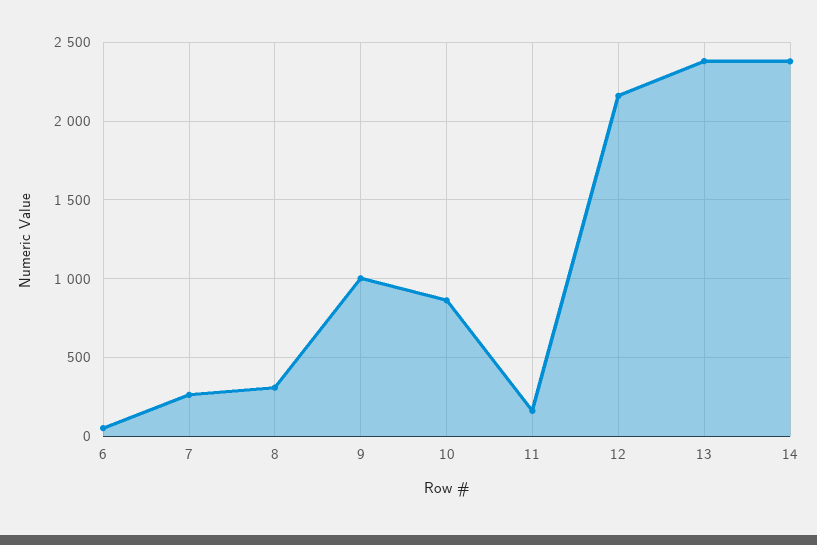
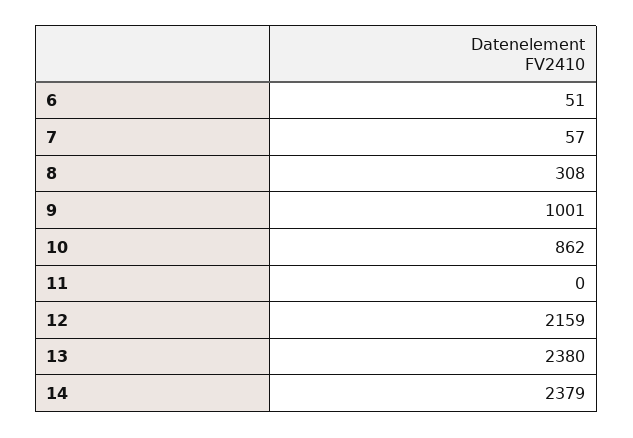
  {
    "6": 51,
-   "7": 250,
+   "7": 57,
    "8": 308,
    "9": 1001,
    "10": 862,
-   "11": 150,
+   "11": 0,
    "12": 2159,
    "13": 2380,
    "14": 2379
  }

